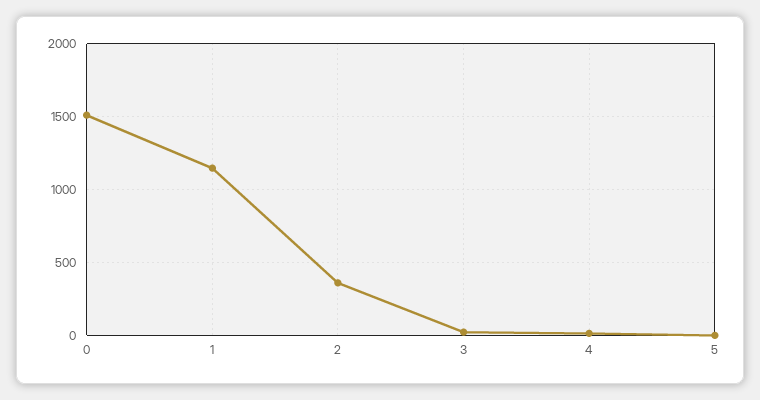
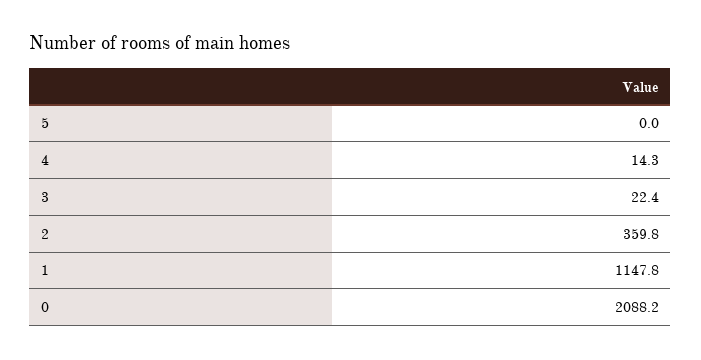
  {
-   "0": 1500,
+   "0": 2088.2,
    "1": 1147.8,
    "2": 359.8,
    "3": 22.4,
    "4": 14.3,
    "5": 0
  }

